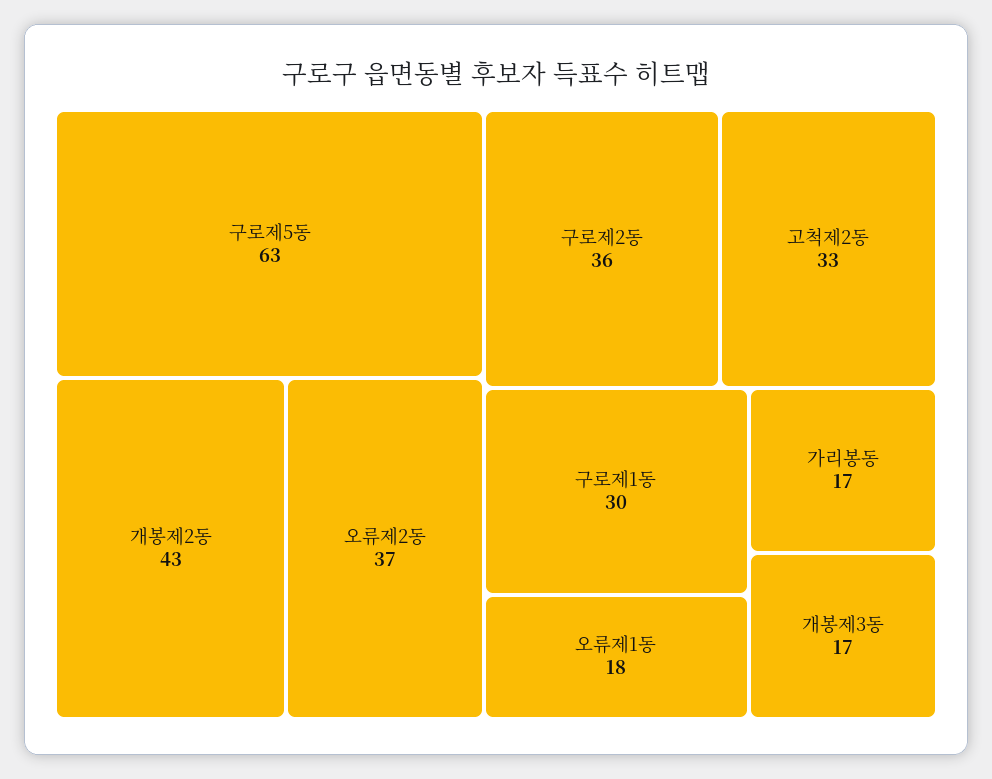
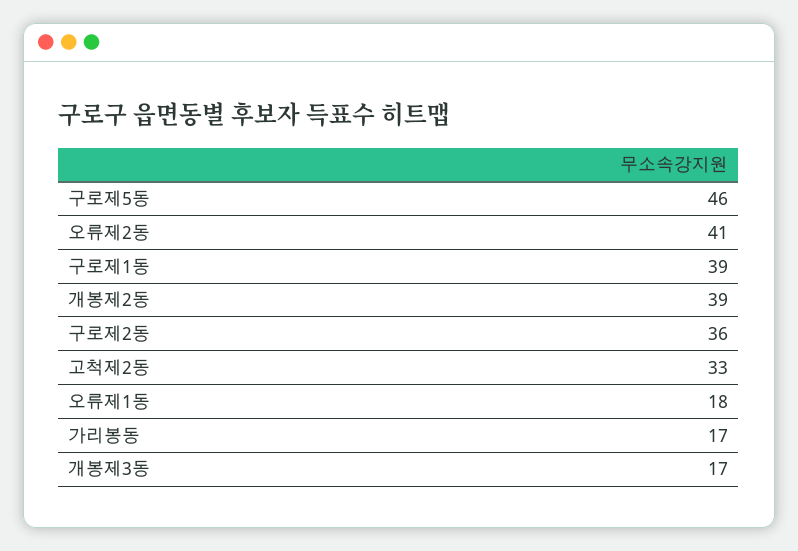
  {
-   "구로제5동": 63,
+   "구로제5동": 46,
-   "개봉제2동": 43,
+   "개봉제2동": 39,
-   "오류제2동": 37,
+   "오류제2동": 41,
    "구로제2동": 36,
    "고척제2동": 33,
-   "구로제1동": 30,
+   "구로제1동": 39,
    "오류제1동": 18,
    "가리봉동": 17,
    "개봉제3동": 17
  }

